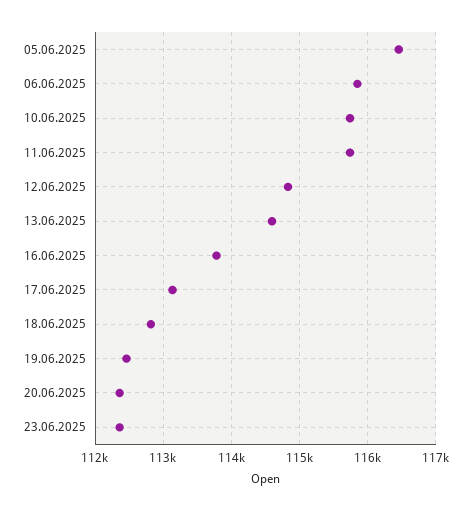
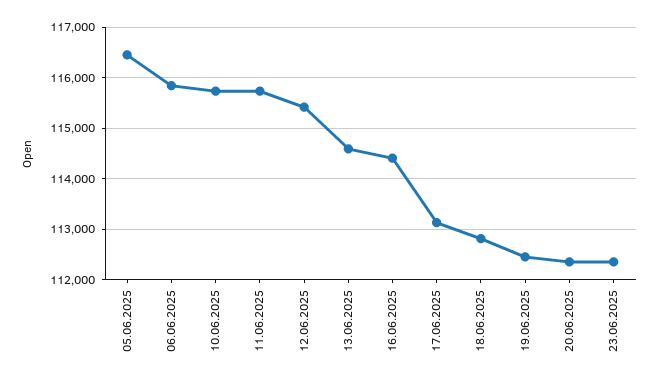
  {
    "05.06.2025": 116500,
    "06.06.2025": 115800,
    "10.06.2025": 115700,
    "11.06.2025": 115700,
-   "12.06.2025": 114800,
+   "12.06.2025": 115400,
    "13.06.2025": 114600,
-   "16.06.2025": 113800,
+   "16.06.2025": 114400,
    "17.06.2025": 113100,
    "18.06.2025": 112800,
    "19.06.2025": 112500,
    "20.06.2025": 112400,
    "23.06.2025": 112400
  }

